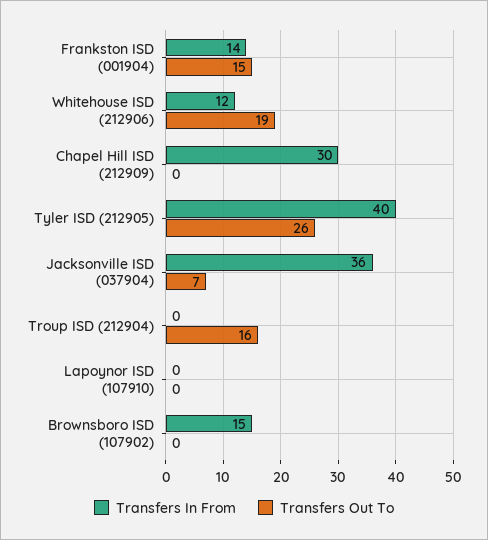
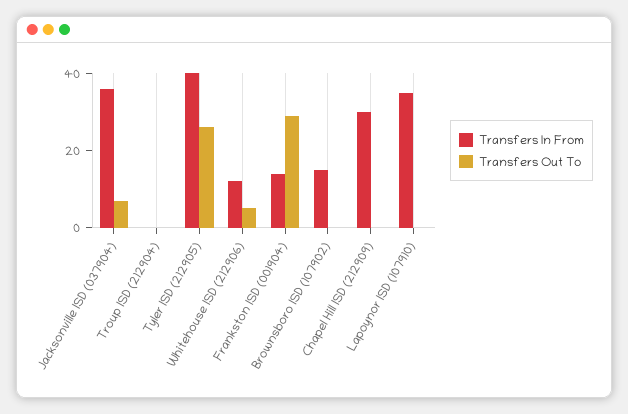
  {
    "Transfers In From": {
      "Frankston ISD (001904)": 14,
      "Whitehouse ISD (212906)": 12,
      "Chapel Hill ISD (212909)": 30,
      "Tyler ISD (212905)": 40,
      "Jacksonville ISD (037904)": 36,
      "Troup ISD (212904)": 0,
-     "Lapoynor ISD (107910)": 0,
+     "Lapoynor ISD (107910)": 35,
      "Brownsboro ISD (107902)": 15
    },
    "Transfers Out To": {
-     "Frankston ISD (001904)": 15,
+     "Frankston ISD (001904)": 30,
-     "Whitehouse ISD (212906)": 19,
+     "Whitehouse ISD (212906)": 5,
      "Chapel Hill ISD (212909)": 0,
      "Tyler ISD (212905)": 26,
      "Jacksonville ISD (037904)": 7,
-     "Troup ISD (212904)": 16,
+     "Troup ISD (212904)": 0,
      "Lapoynor ISD (107910)": 0,
      "Brownsboro ISD (107902)": 0
    }
  }

